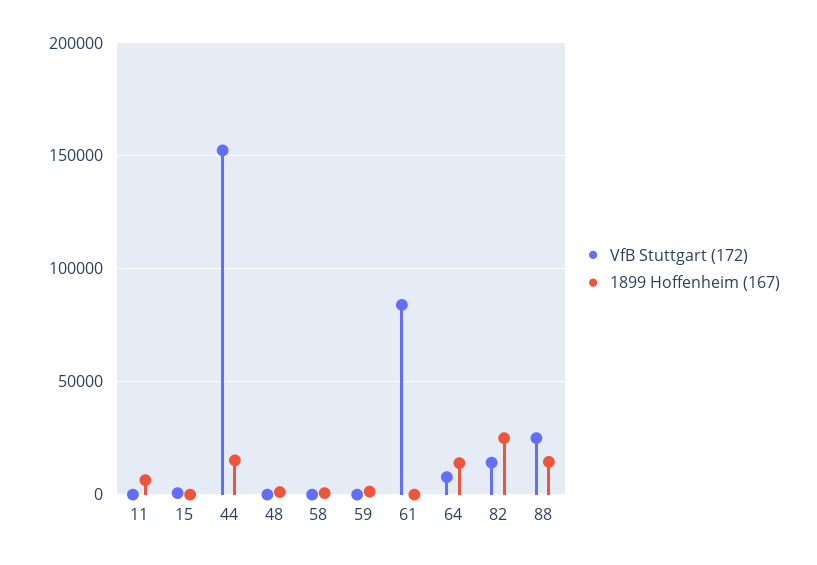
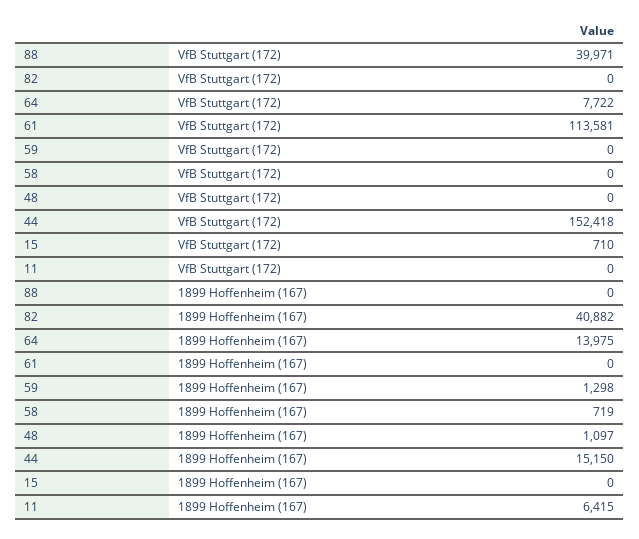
  {
    "VfB Stuttgart (172)": {
      "11": 0,
      "15": 710,
      "44": 152418,
      "48": 0,
      "58": 0,
      "59": 0,
-     "61": 85000,
+     "61": 113581,
      "64": 7722,
-     "82": 15000,
+     "82": 0,
-     "88": 25000
+     "88": 39971
    },
    "1899 Hoffenheim (167)": {
      "11": 6415,
      "15": 0,
      "44": 15150,
      "48": 1097,
      "58": 719,
      "59": 1298,
      "61": 0,
      "64": 13975,
-     "82": 25000,
+     "82": 40882,
-     "88": 15000
+     "88": 0
    }
  }

